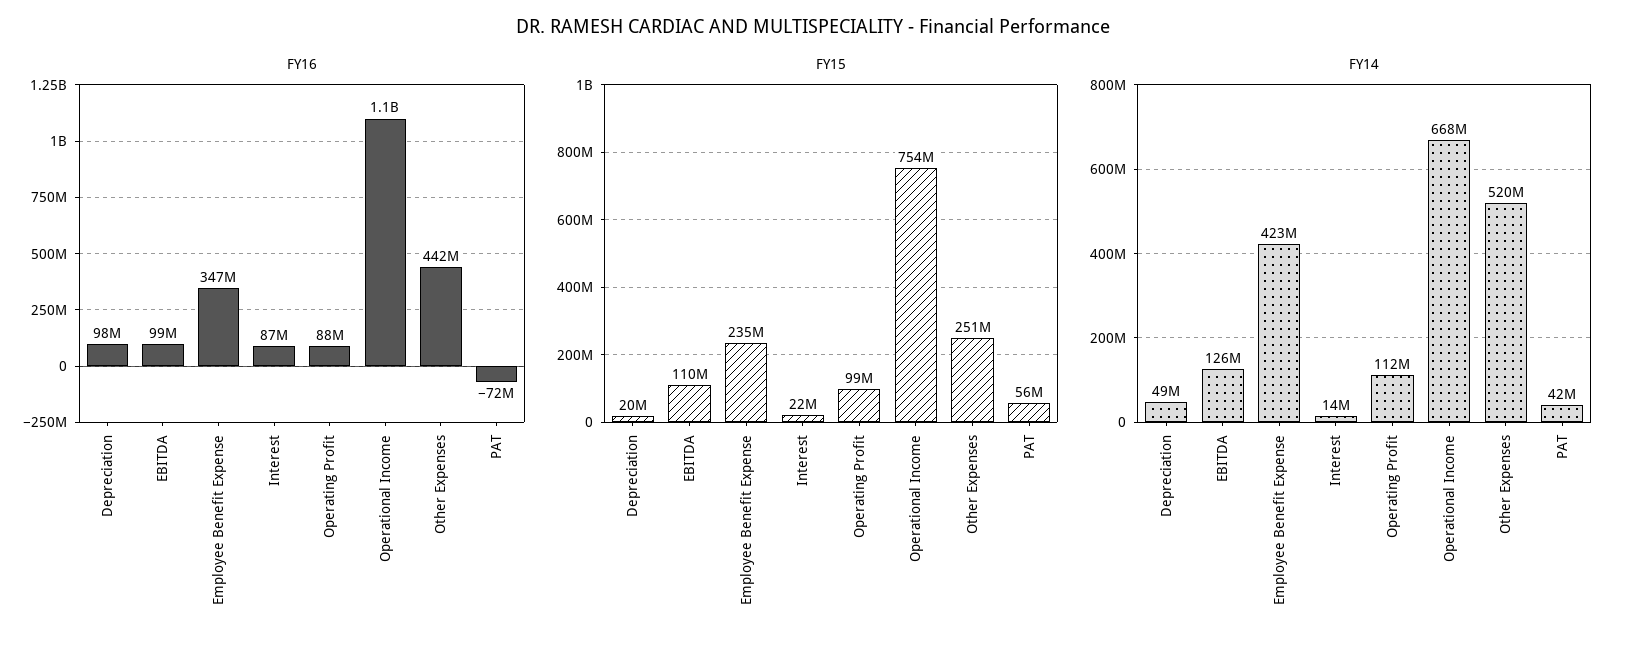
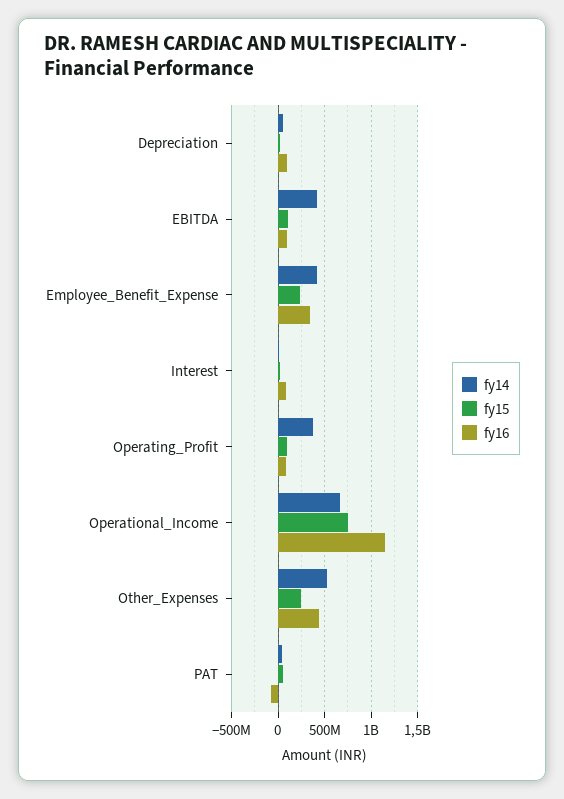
  {
    "FY16": {
      "Depreciation": 98000000,
      "EBITDA": 99000000,
      "Employee Benefit Expense": 347000000,
      "Interest": 87000000,
      "Operating Profit": 88000000,
      "Operational Income": 1100000000,
      "Other Expenses": 442000000,
      "PAT": -72000000
    },
    "FY15": {
      "Depreciation": 20000000,
      "EBITDA": 110000000,
      "Employee Benefit Expense": 235000000,
      "Interest": 22000000,
      "Operating Profit": 99000000,
      "Operational Income": 754000000,
      "Other Expenses": 251000000,
      "PAT": 56000000
    },
    "FY14": {
      "Depreciation": 49000000,
-     "EBITDA": 126000000,
+     "EBITDA": 400000000,
      "Employee Benefit Expense": 423000000,
      "Interest": 14000000,
-     "Operating Profit": 112000000,
+     "Operating Profit": 400000000,
      "Operational Income": 668000000,
      "Other Expenses": 520000000,
      "PAT": 42000000
    }
  }

